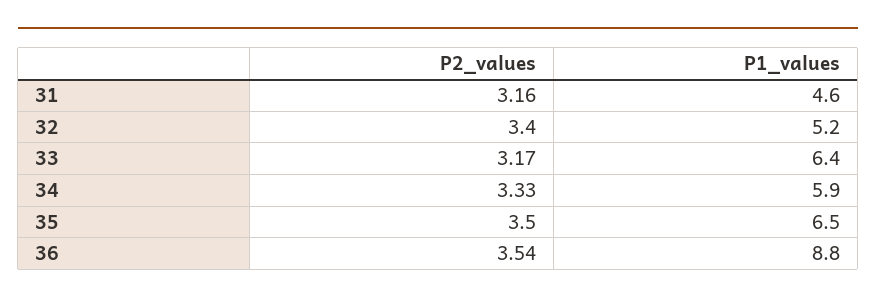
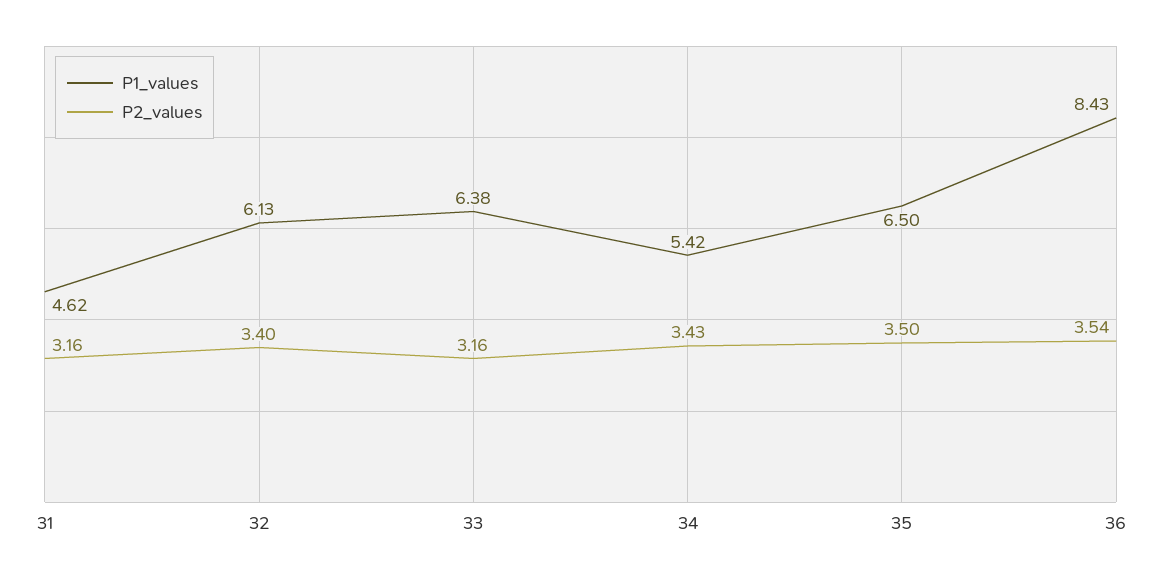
  {
    "P2_values": {
      "31": 3.16,
      "32": 3.4,
-     "33": 3.17,
+     "33": 3.16,
-     "34": 3.33,
+     "34": 3.43,
      "35": 3.5,
      "36": 3.54
    },
    "P1_values": {
      "31": 4.62,
-     "32": 5.2,
+     "32": 6.13,
      "33": 6.38,
-     "34": 5.9,
+     "34": 5.42,
      "35": 6.5,
-     "36": 8.8
+     "36": 8.43
    }
  }

